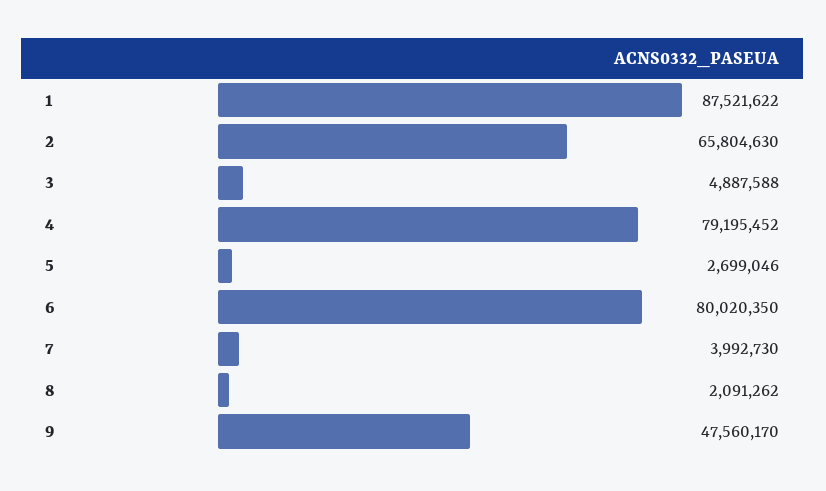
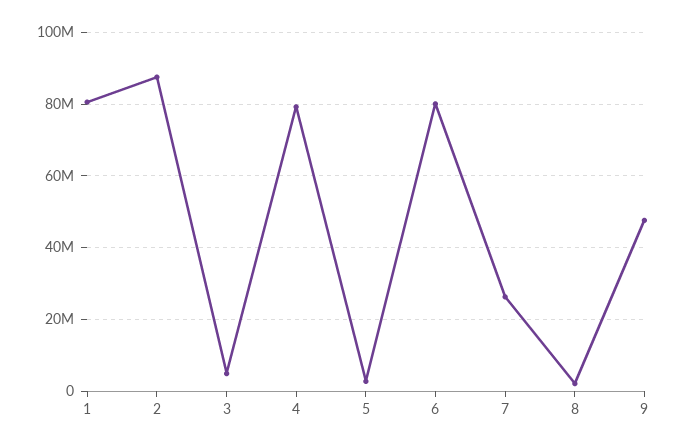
  {
-   "1": 87521622,
+   "1": 80000000,
-   "2": 65804630,
+   "2": 88000000,
    "3": 4887588,
    "4": 79195452,
    "5": 2699046,
    "6": 80020350,
-   "7": 3992730,
+   "7": 26000000,
    "8": 2091262,
    "9": 47560170
  }

